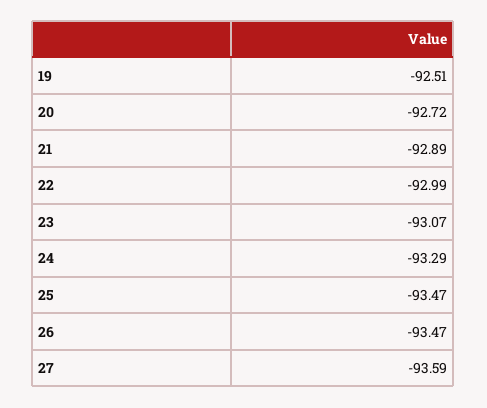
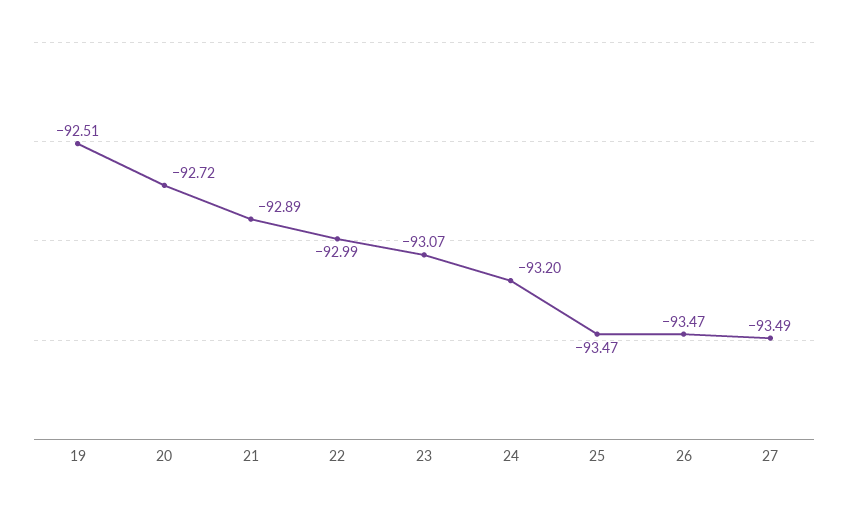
  {
    "19": -92.51,
    "20": -92.72,
    "21": -92.89,
    "22": -92.99,
    "23": -93.07,
-   "24": -93.29,
+   "24": -93.2,
    "25": -93.47,
    "26": -93.47,
-   "27": -93.59
+   "27": -93.49
  }

